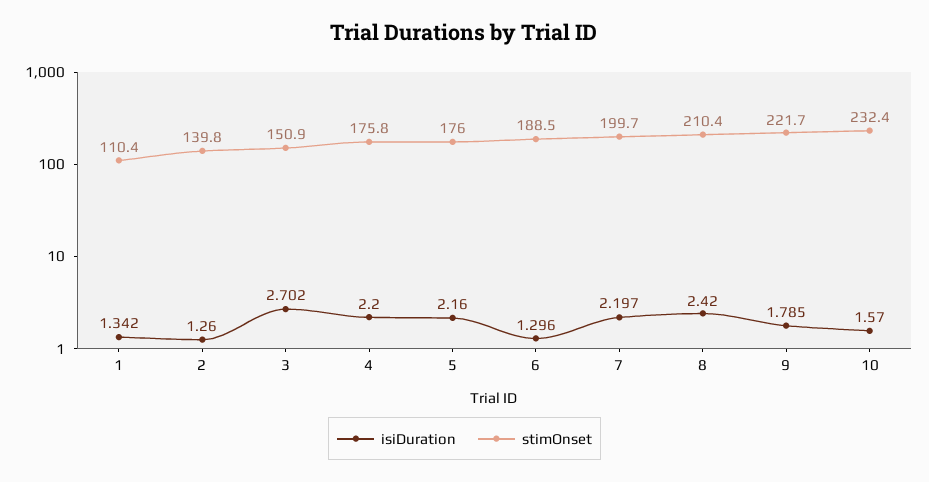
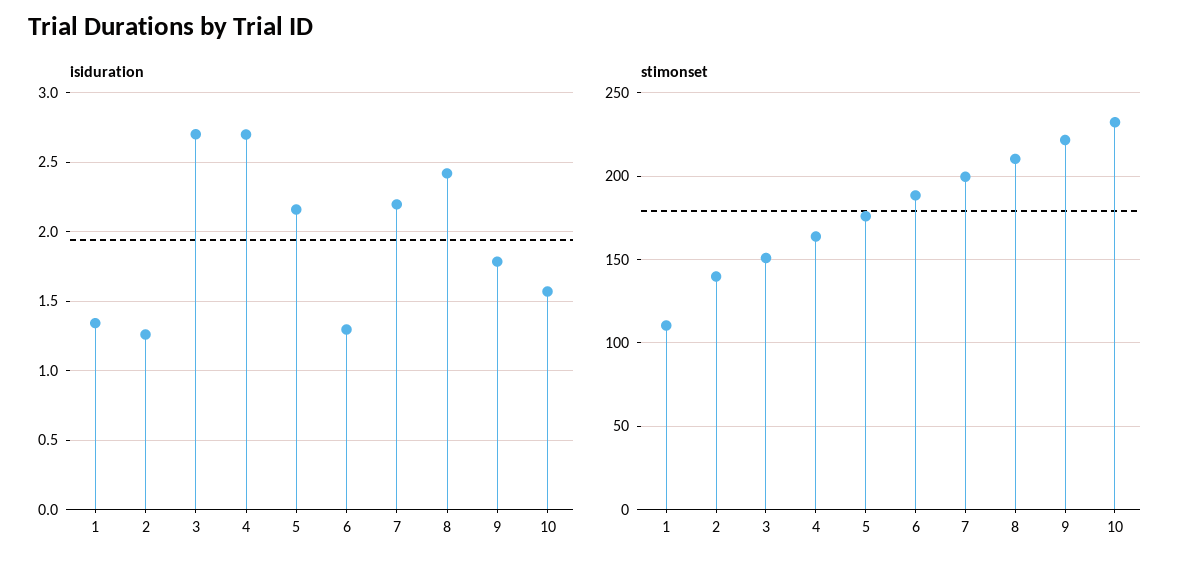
  {
    "isiDuration": {
      "1": 1.342,
      "2": 1.26,
      "3": 2.702,
-     "4": 2.2,
+     "4": 2.7,
      "5": 2.16,
      "6": 1.296,
      "7": 2.197,
      "8": 2.42,
      "9": 1.785,
      "10": 1.57
    },
    "stimOnset": {
      "1": 110.4,
      "2": 139.8,
      "3": 150.9,
-     "4": 175.8,
+     "4": 165,
      "5": 176,
      "6": 188.5,
      "7": 199.7,
      "8": 210.4,
      "9": 221.7,
      "10": 232.4
    }
  }

